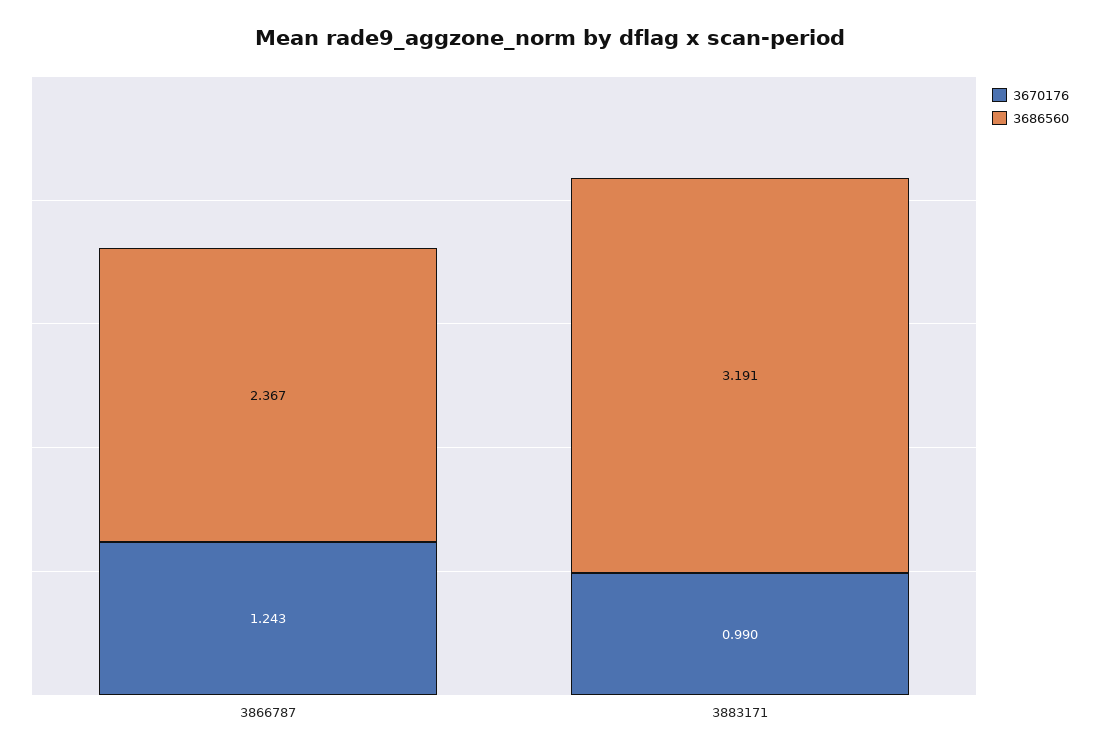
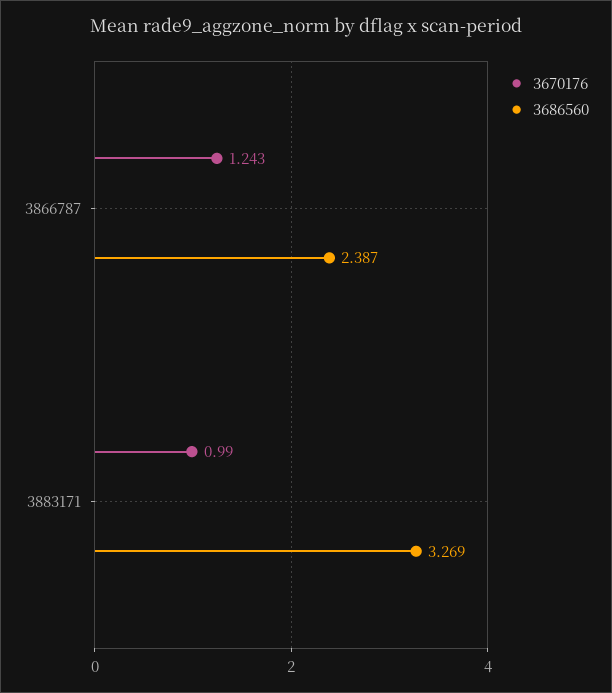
  {
    "3670176": {
      "3866787": 1.243,
      "3883171": 0.99
    },
    "3686560": {
-     "3866787": 2.367,
+     "3866787": 2.387,
-     "3883171": 3.191
+     "3883171": 3.269
    }
  }

